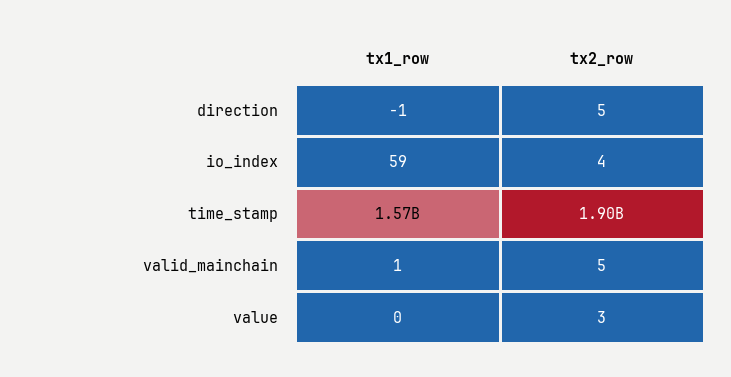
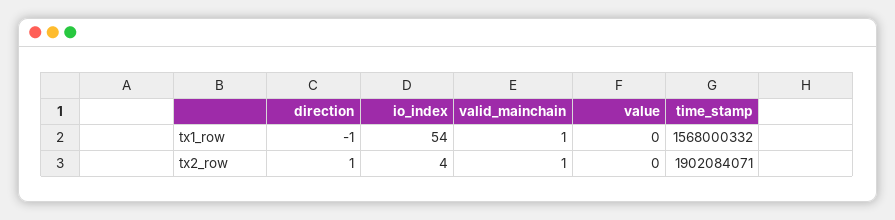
  {
    "tx1_row": {
      "direction": -1,
-     "io_index": 59,
+     "io_index": 54,
      "time_stamp": 1568000332,
      "valid_mainchain": 1,
      "value": 0
    },
    "tx2_row": {
-     "direction": 5,
+     "direction": 1,
      "io_index": 4,
      "time_stamp": 1902084071,
-     "valid_mainchain": 5,
+     "valid_mainchain": 1,
-     "value": 3
+     "value": 0
    }
  }

